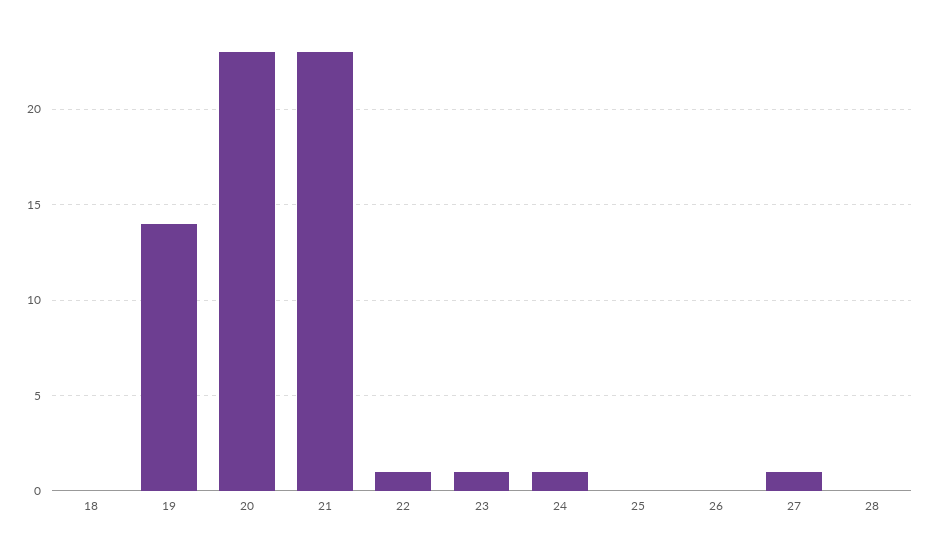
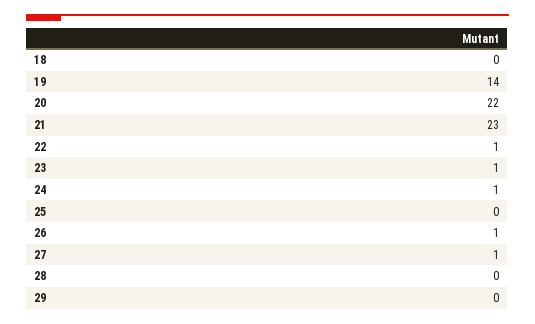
  {
    "18": 0,
    "19": 14,
-   "20": 23,
+   "20": 22,
    "21": 23,
    "22": 1,
    "23": 1,
    "24": 1,
    "25": 0,
-   "26": 0,
+   "26": 1,
    "27": 1,
-   "28": 0
+   "28": 0,
+   "29": 0
  }

